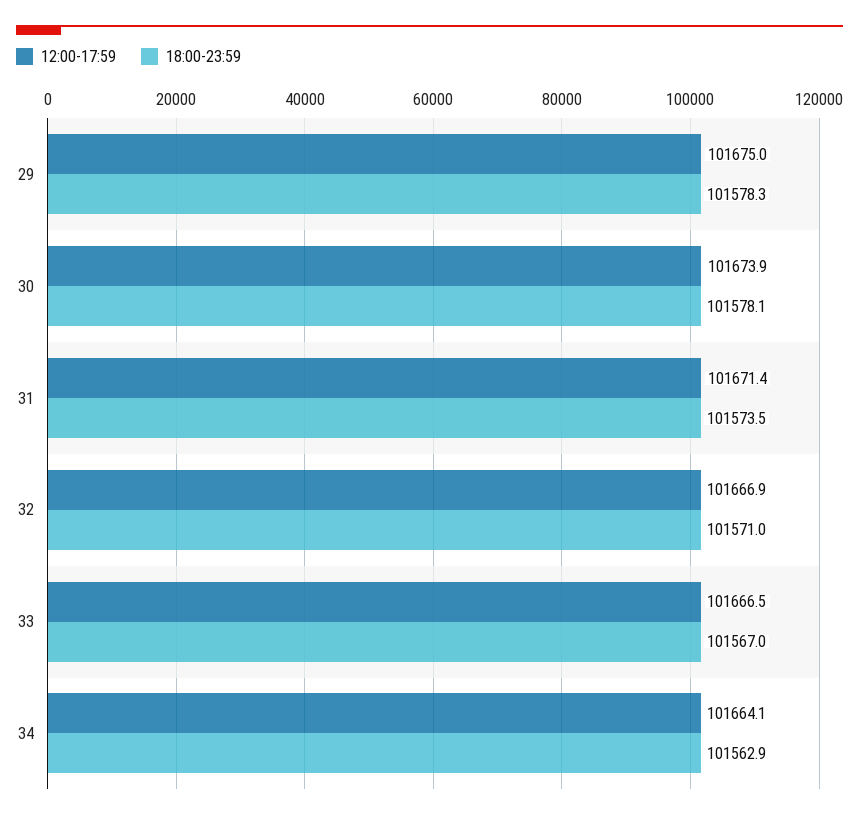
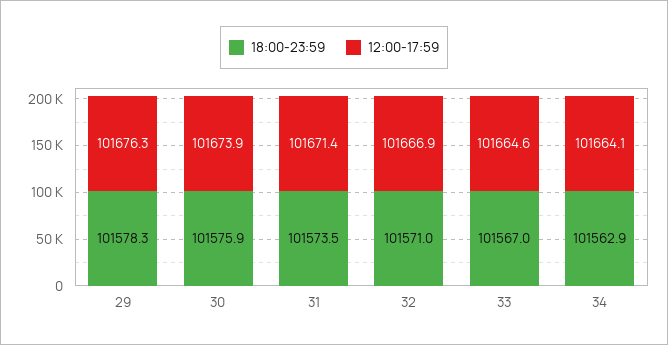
  {
    "12:00-17:59": {
-     "29": 101675,
+     "29": 101676.3,
      "30": 101673.9,
      "31": 101671.4,
      "32": 101666.9,
-     "33": 101666.5,
+     "33": 101664.6,
      "34": 101664.1
    },
    "18:00-23:59": {
      "29": 101578.3,
-     "30": 101578.1,
+     "30": 101575.9,
      "31": 101573.5,
      "32": 101571,
      "33": 101567,
      "34": 101562.9
    }
  }

